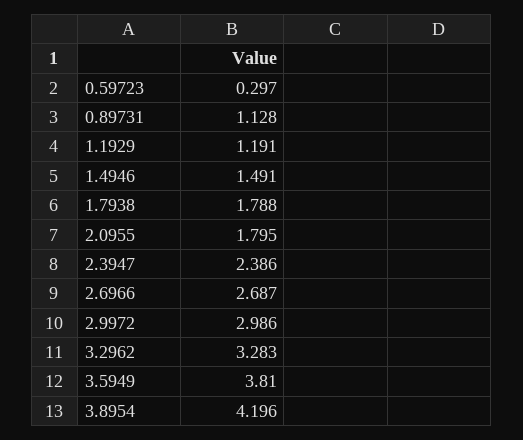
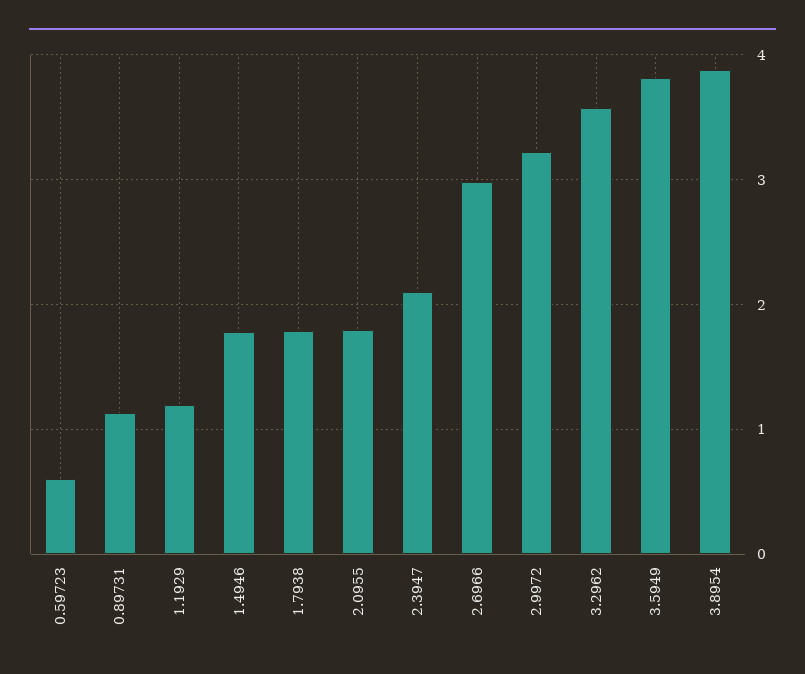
  {
-   "0.59723": 0.297,
+   "0.59723": 0.6,
    "0.89731": 1.128,
    "1.1929": 1.191,
-   "1.4946": 1.491,
+   "1.4946": 1.8,
    "1.7938": 1.788,
    "2.0955": 1.795,
-   "2.3947": 2.386,
+   "2.3947": 2.1,
-   "2.6966": 2.687,
+   "2.6966": 3,
-   "2.9972": 2.986,
+   "2.9972": 3.2,
-   "3.2962": 3.283,
+   "3.2962": 3.6,
    "3.5949": 3.81,
-   "3.8954": 4.196
+   "3.8954": 3.9
  }

